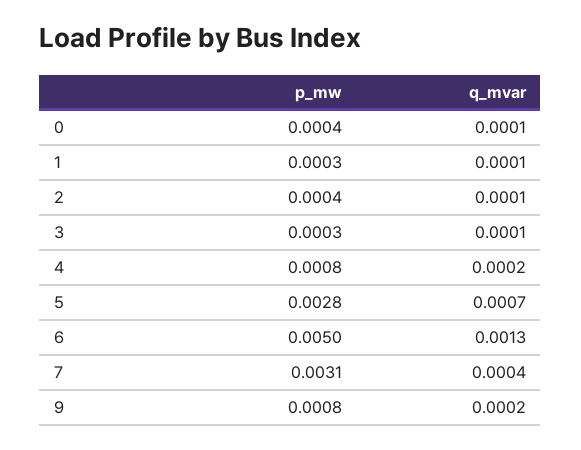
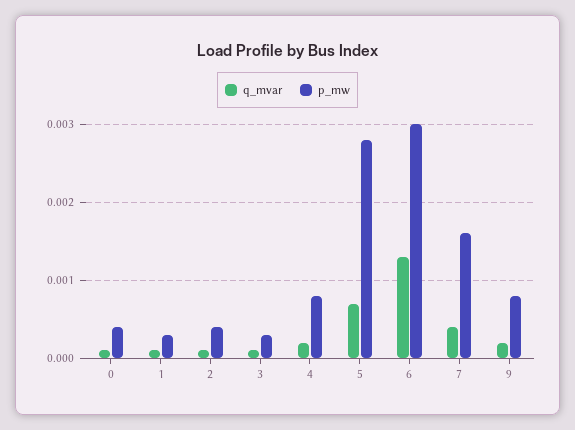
  {
    "p_mw": {
      "0": 0.0004,
      "1": 0.0003,
      "2": 0.0004,
      "3": 0.0003,
      "4": 0.0008,
      "5": 0.0028,
-     "6": 0.005,
+     "6": 0.003,
-     "7": 0.0031,
+     "7": 0.0016,
      "9": 0.0008
    },
    "q_mvar": {
      "0": 0.0001,
      "1": 0.0001,
      "2": 0.0001,
      "3": 0.0001,
      "4": 0.0002,
      "5": 0.0007,
      "6": 0.0013,
      "7": 0.0004,
      "9": 0.0002
    }
  }

